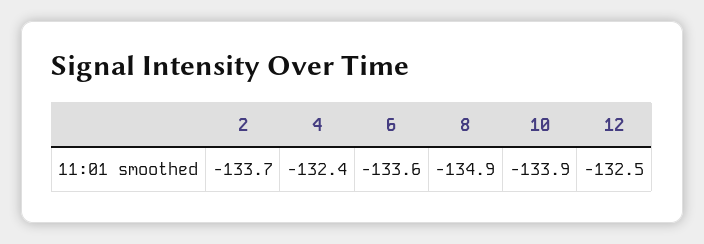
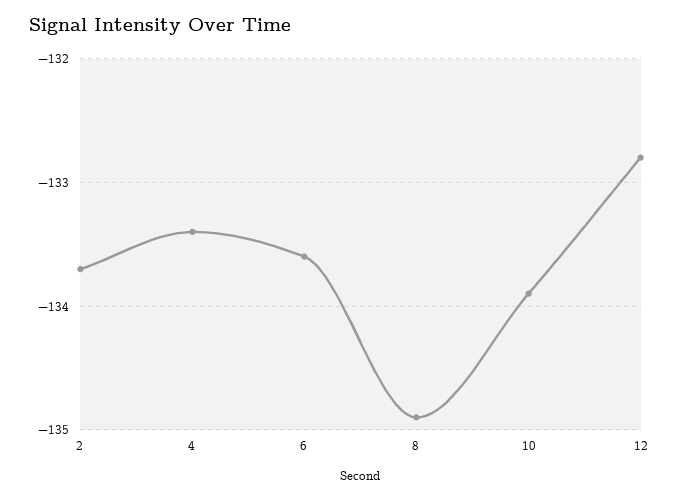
  {
    "2": -133.7,
-   "4": -132.4,
+   "4": -133.4,
    "6": -133.6,
    "8": -134.9,
    "10": -133.9,
-   "12": -132.5
+   "12": -132.8
  }

